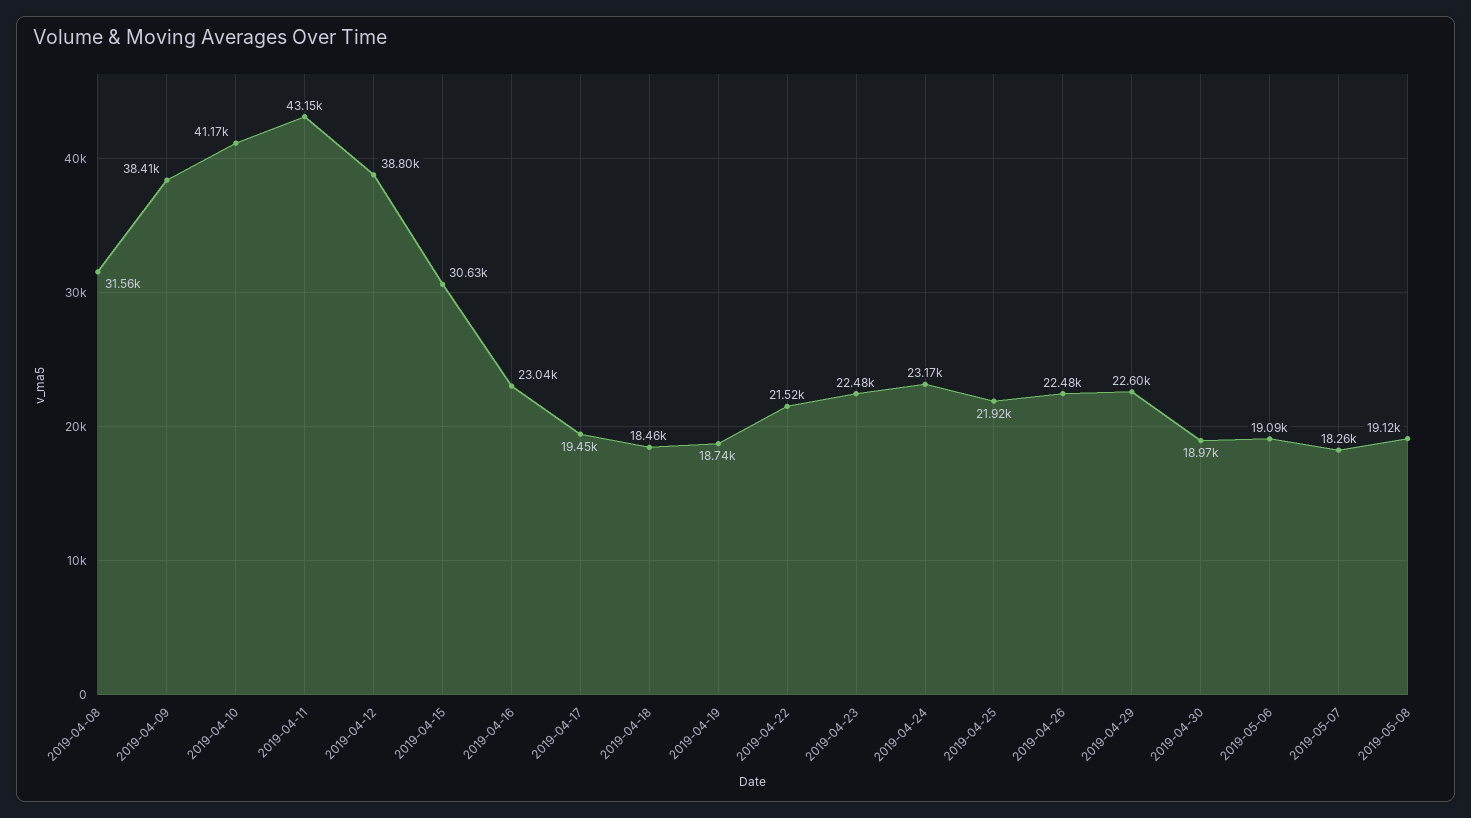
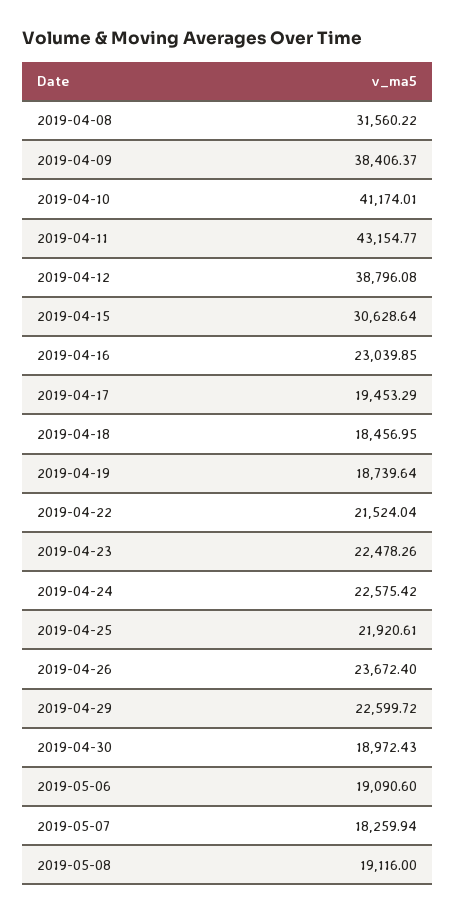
  {
    "2019-04-08": 31560.22,
    "2019-04-09": 38406.37,
    "2019-04-10": 41174.01,
    "2019-04-11": 43154.77,
    "2019-04-12": 38796.08,
    "2019-04-15": 30628.64,
    "2019-04-16": 23039.85,
    "2019-04-17": 19453.29,
    "2019-04-18": 18456.95,
    "2019-04-19": 18739.64,
    "2019-04-22": 21524.04,
    "2019-04-23": 22478.26,
-   "2019-04-24": 23170,
+   "2019-04-24": 22575.42,
    "2019-04-25": 21920.61,
-   "2019-04-26": 22480,
+   "2019-04-26": 23672.4,
    "2019-04-29": 22599.72,
    "2019-04-30": 18972.43,
    "2019-05-06": 19090.6,
    "2019-05-07": 18259.94,
    "2019-05-08": 19116
  }

